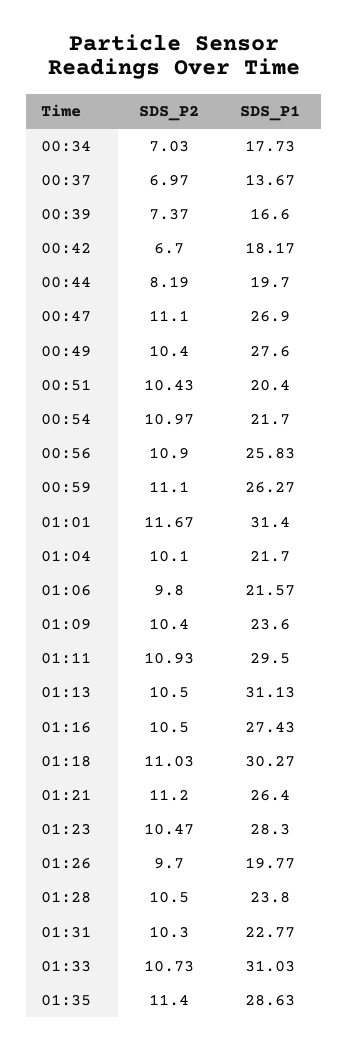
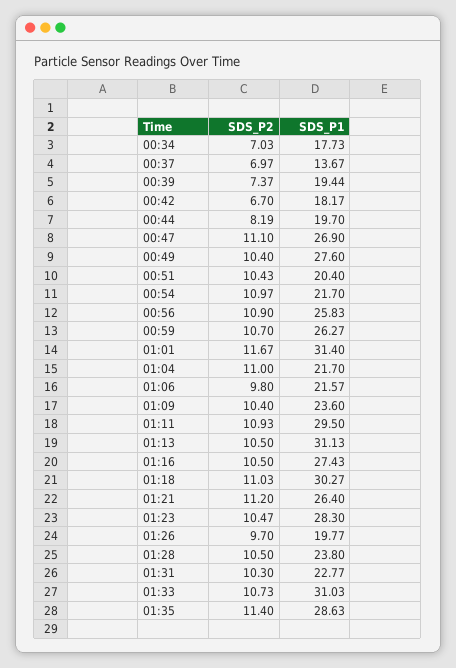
  {
    "SDS_P2": {
      "00:34": 7.03,
      "00:37": 6.97,
      "00:39": 7.37,
      "00:42": 6.7,
      "00:44": 8.19,
      "00:47": 11.1,
      "00:49": 10.4,
      "00:51": 10.43,
      "00:54": 10.97,
      "00:56": 10.9,
-     "00:59": 11.1,
+     "00:59": 10.7,
      "01:01": 11.67,
-     "01:04": 10.1,
+     "01:04": 11,
      "01:06": 9.8,
      "01:09": 10.4,
      "01:11": 10.93,
      "01:13": 10.5,
      "01:16": 10.5,
      "01:18": 11.03,
      "01:21": 11.2,
      "01:23": 10.47,
      "01:26": 9.7,
      "01:28": 10.5,
      "01:31": 10.3,
      "01:33": 10.73,
      "01:35": 11.4
    },
    "SDS_P1": {
      "00:34": 17.73,
      "00:37": 13.67,
-     "00:39": 16.6,
+     "00:39": 19.44,
      "00:42": 18.17,
      "00:44": 19.7,
      "00:47": 26.9,
      "00:49": 27.6,
      "00:51": 20.4,
      "00:54": 21.7,
      "00:56": 25.83,
      "00:59": 26.27,
      "01:01": 31.4,
      "01:04": 21.7,
      "01:06": 21.57,
      "01:09": 23.6,
      "01:11": 29.5,
      "01:13": 31.13,
      "01:16": 27.43,
      "01:18": 30.27,
      "01:21": 26.4,
      "01:23": 28.3,
      "01:26": 19.77,
      "01:28": 23.8,
      "01:31": 22.77,
      "01:33": 31.03,
      "01:35": 28.63
    }
  }

